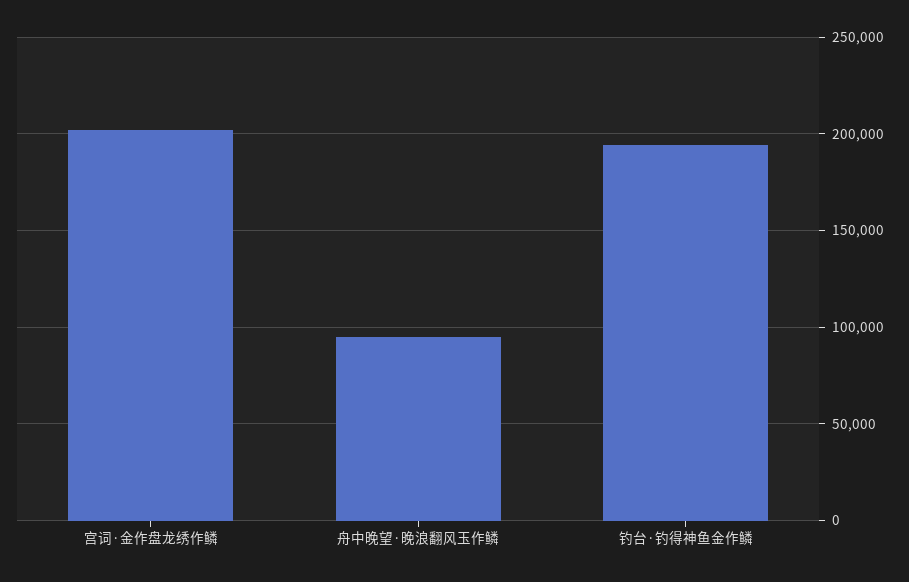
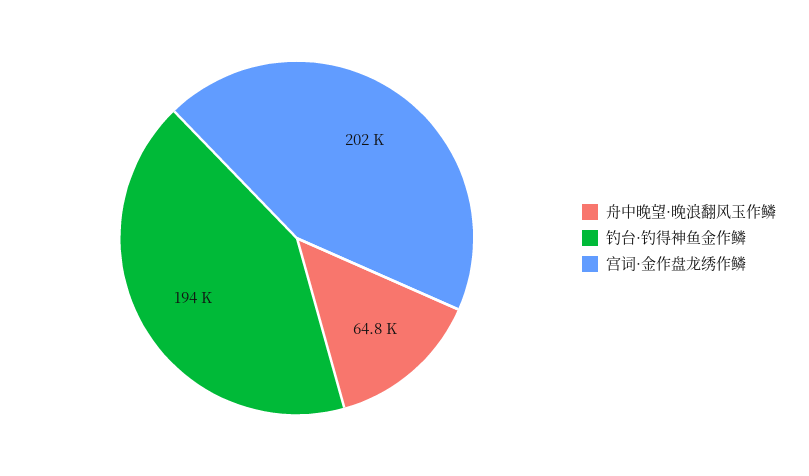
  {
    "宫词·金作盘龙绣作鳞": 202000,
-   "舟中晚望·晚浪翻风玉作鳞": 95000,
+   "舟中晚望·晚浪翻风玉作鳞": 64800,
    "钓台·钓得神鱼金作鳞": 194000
  }

